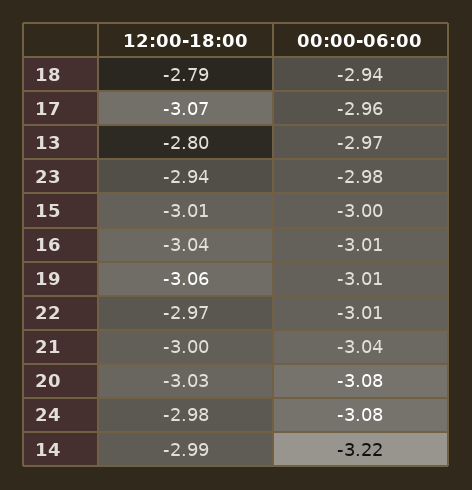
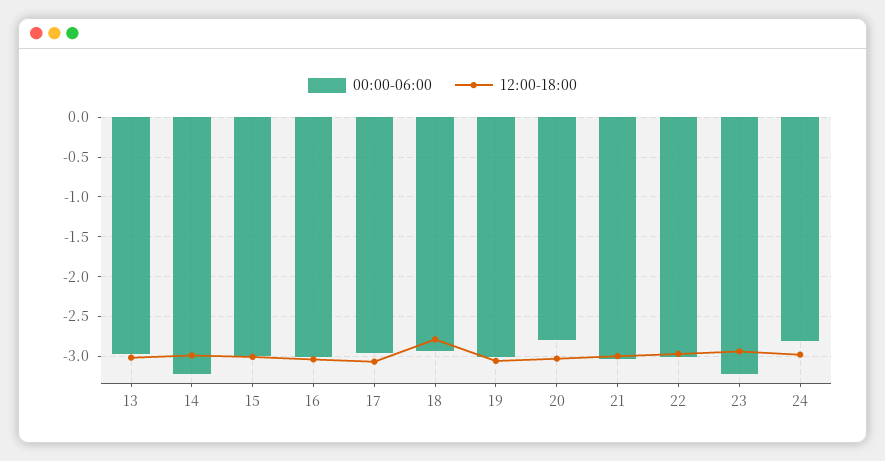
  {
    "12:00-18:00": {
      "18": -2.79,
      "17": -3.07,
-     "13": -2.8,
+     "13": -3,
      "23": -2.94,
      "15": -3.01,
      "16": -3.04,
      "19": -3.06,
      "22": -2.97,
      "21": -3,
      "20": -3.03,
      "24": -2.98,
      "14": -2.99
    },
    "00:00-06:00": {
      "18": -2.94,
      "17": -2.96,
      "13": -2.97,
-     "23": -2.98,
+     "23": -3.2,
      "15": -3,
      "16": -3.01,
      "19": -3.01,
      "22": -3.01,
      "21": -3.04,
-     "20": -3.08,
+     "20": -2.8,
-     "24": -3.08,
+     "24": -2.8,
      "14": -3.22
    }
  }

